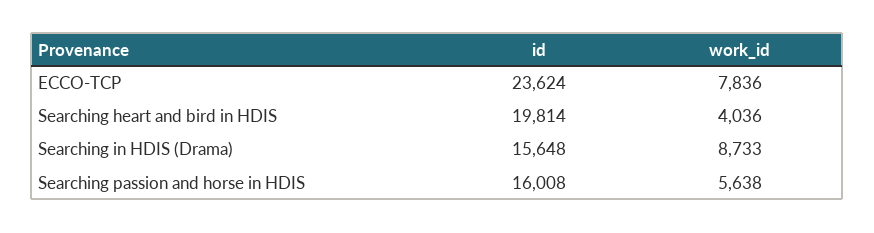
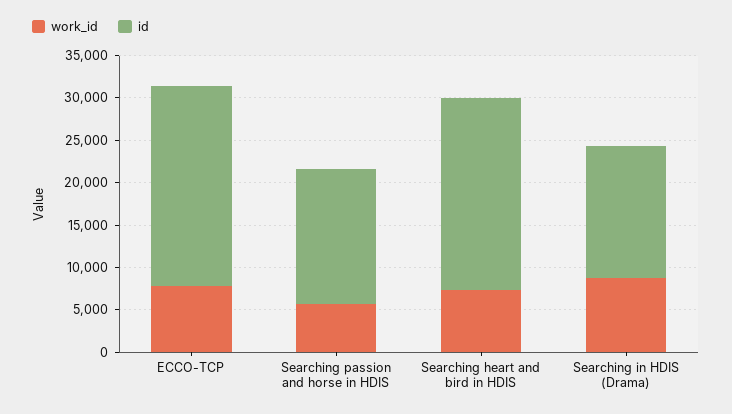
  {
    "id": {
      "ECCO-TCP": 23624,
-     "Searching heart and bird in HDIS": 19814,
+     "Searching heart and bird in HDIS": 23000,
      "Searching in HDIS (Drama)": 15648,
      "Searching passion and horse in HDIS": 16008
    },
    "work_id": {
      "ECCO-TCP": 7836,
-     "Searching heart and bird in HDIS": 4036,
+     "Searching heart and bird in HDIS": 7000,
      "Searching in HDIS (Drama)": 8733,
      "Searching passion and horse in HDIS": 5638
    }
  }

